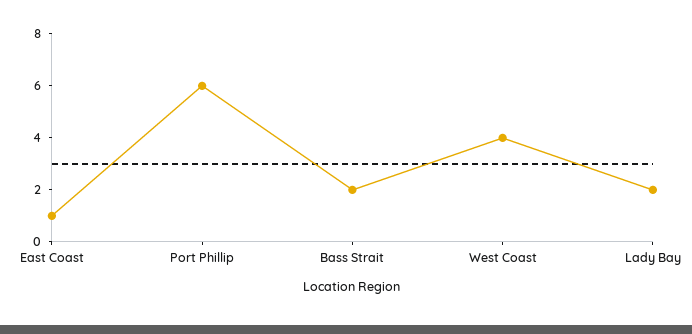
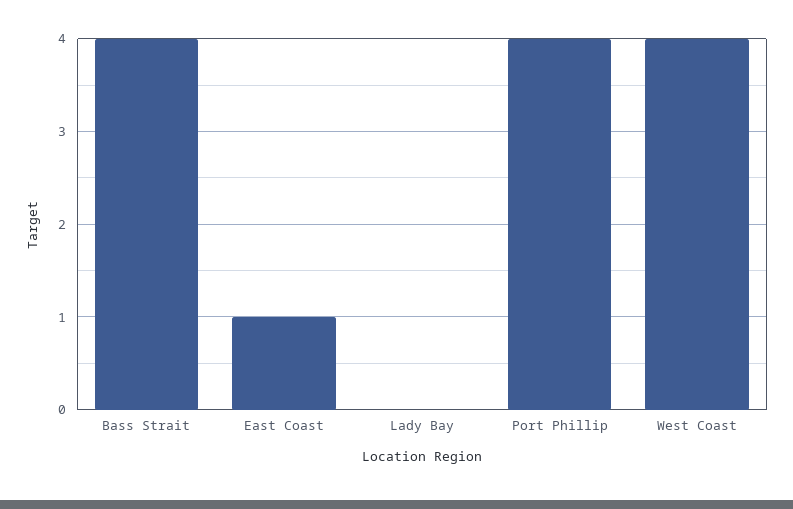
  {
    "East Coast": 1,
-   "Port Phillip": 6,
+   "Port Phillip": 4,
-   "Bass Strait": 2,
+   "Bass Strait": 4,
    "West Coast": 4,
-   "Lady Bay": 2
+   "Lady Bay": 0
  }

